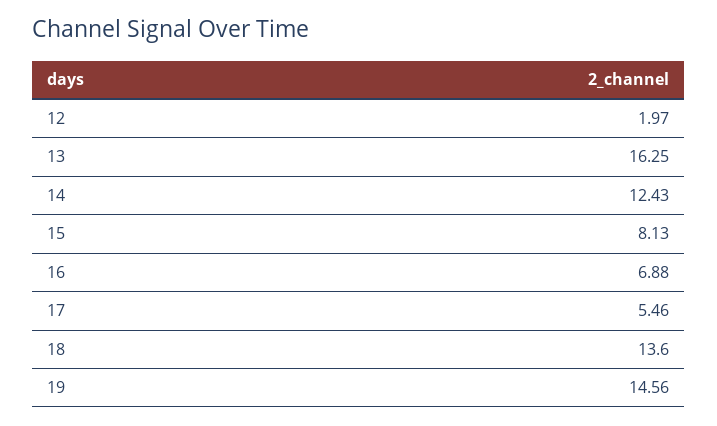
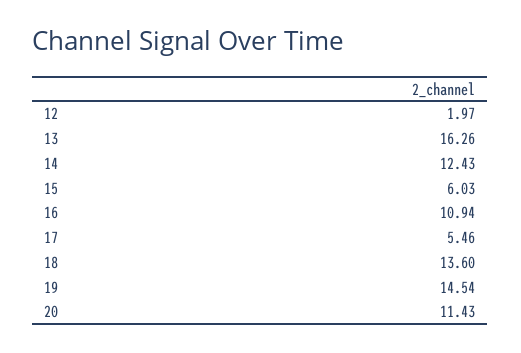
  {
    "12": 1.97,
-   "13": 16.25,
+   "13": 16.26,
    "14": 12.43,
-   "15": 8.13,
+   "15": 6.03,
-   "16": 6.88,
+   "16": 10.94,
    "17": 5.46,
    "18": 13.6,
-   "19": 14.56
+   "19": 14.54,
+   "20": 11.43
  }

